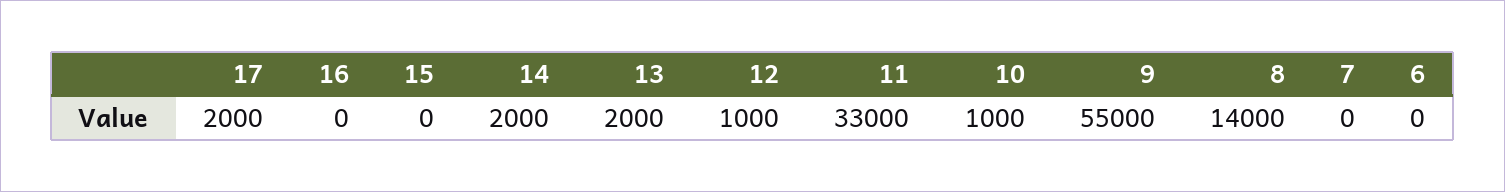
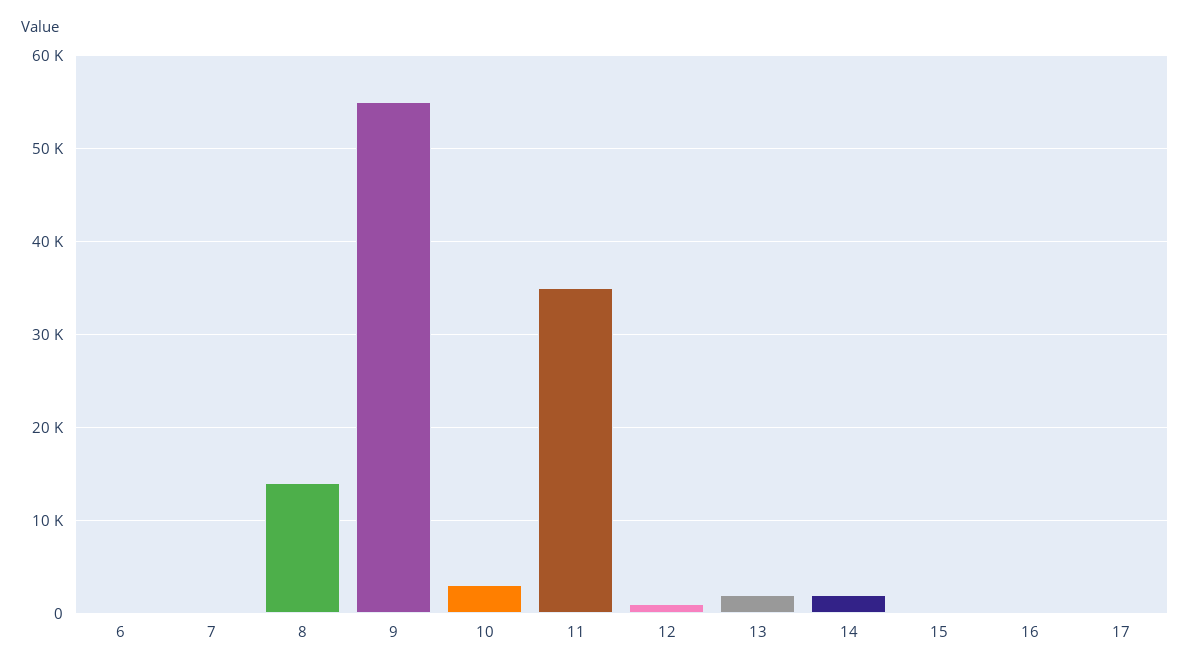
  {
-   "17": 2000,
+   "17": 0,
    "16": 0,
    "15": 0,
    "14": 2000,
    "13": 2000,
    "12": 1000,
-   "11": 33000,
+   "11": 35000,
-   "10": 1000,
+   "10": 3000,
    "9": 55000,
    "8": 14000,
    "7": 0,
    "6": 0
  }

